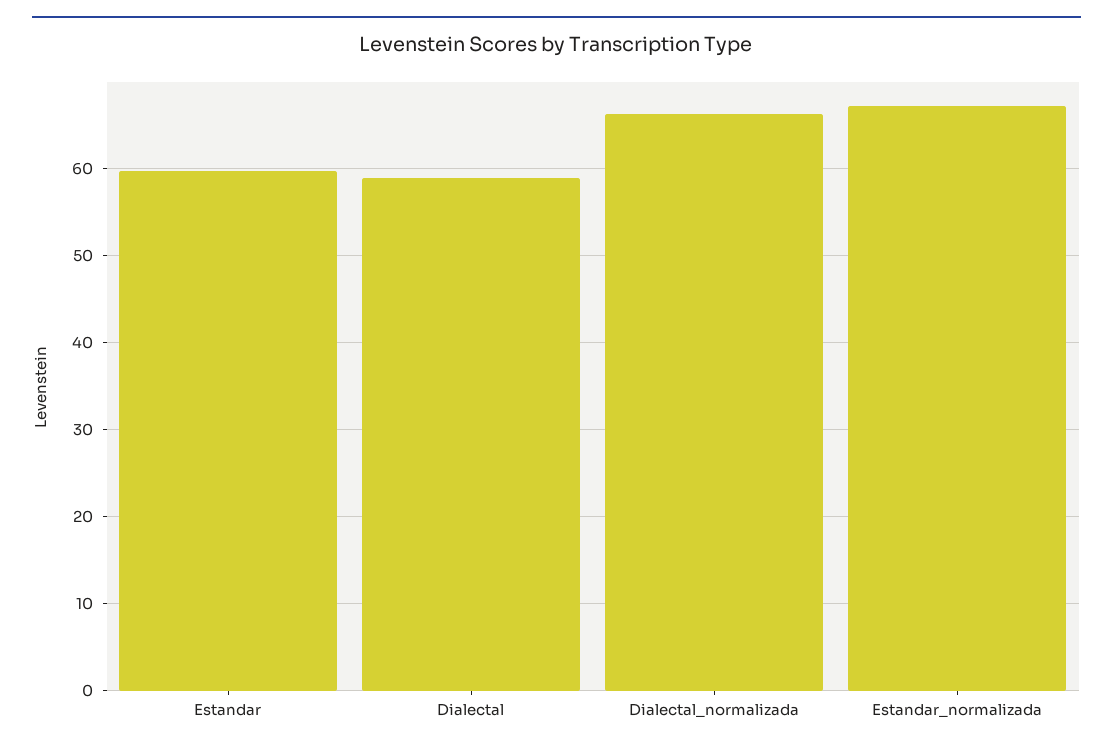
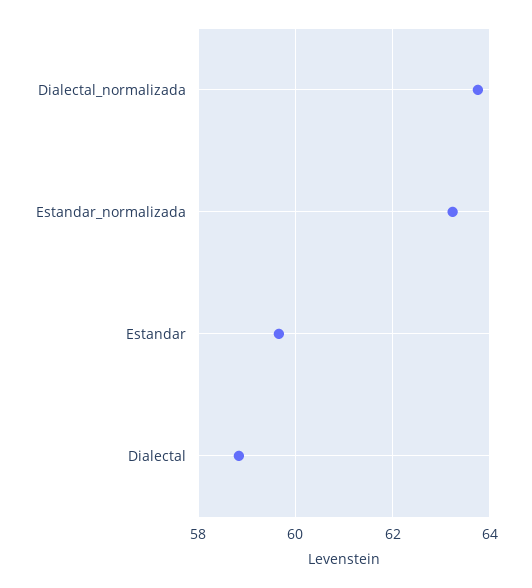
  {
    "Estandar": 59.6,
    "Dialectal": 58.8,
-   "Dialectal_normalizada": 66,
+   "Dialectal_normalizada": 63.8,
-   "Estandar_normalizada": 67
+   "Estandar_normalizada": 63.2
  }

